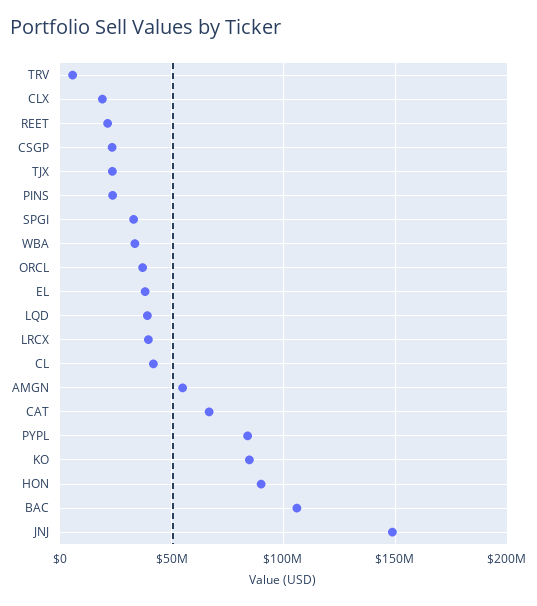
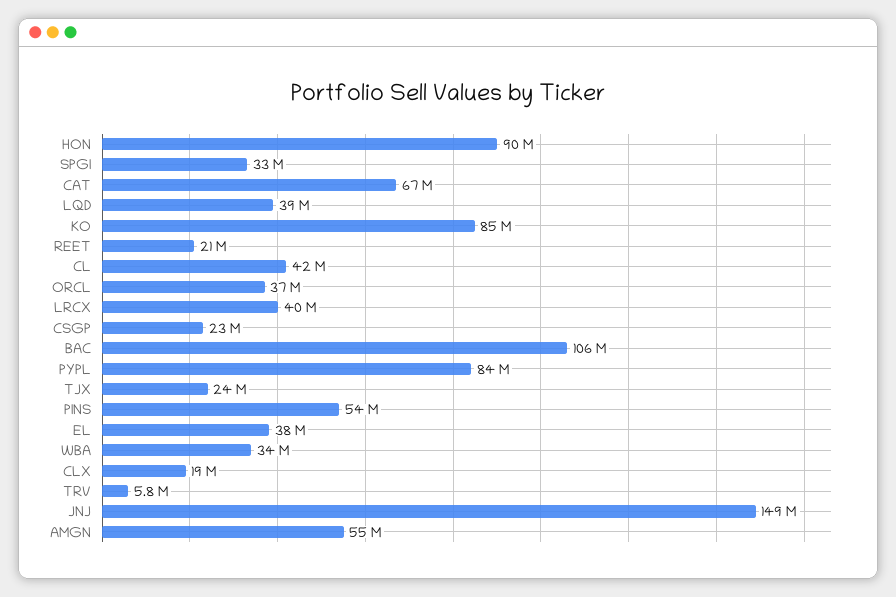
  {
    "TRV": 5800000,
    "CLX": 19000000,
    "REET": 21000000,
    "CSGP": 23000000,
    "TJX": 24000000,
-   "PINS": 25000000,
+   "PINS": 54000000,
    "SPGI": 33000000,
    "WBA": 34000000,
    "ORCL": 37000000,
    "EL": 38000000,
    "LQD": 39000000,
    "LRCX": 40000000,
    "CL": 42000000,
    "AMGN": 55000000,
    "CAT": 67000000,
    "PYPL": 84000000,
    "KO": 85000000,
    "HON": 90000000,
    "BAC": 106000000,
    "JNJ": 149000000
  }

